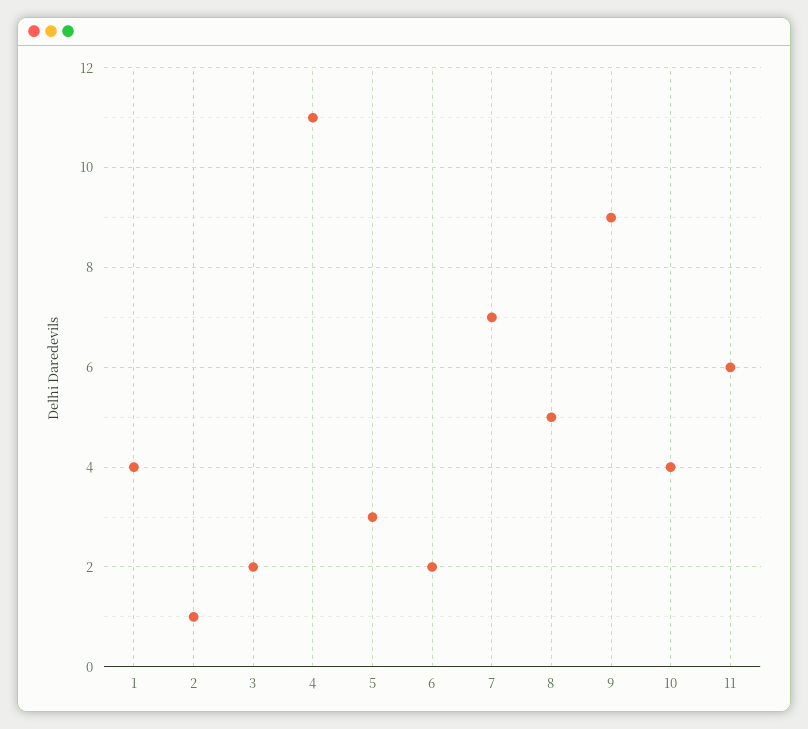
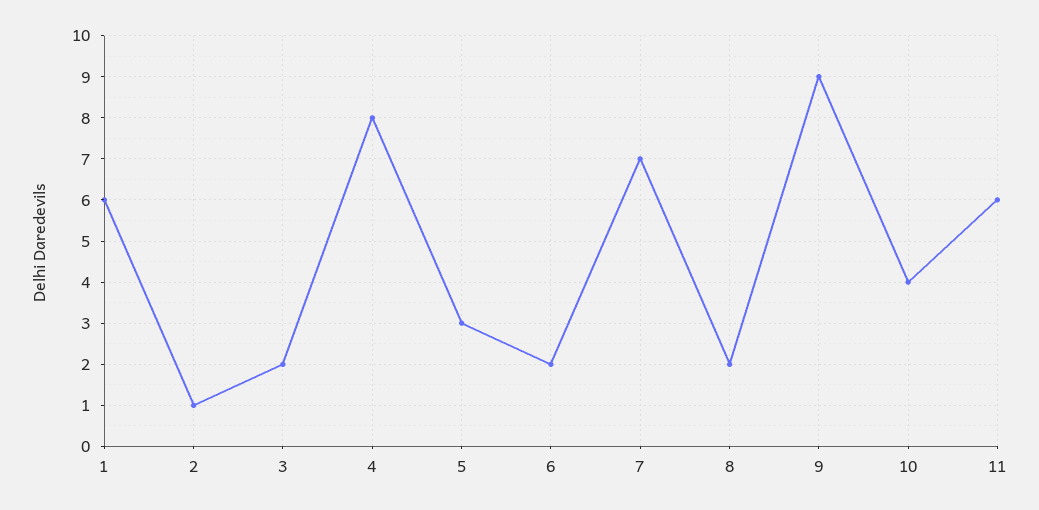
  {
-   "1": 4,
+   "1": 6,
    "2": 1,
    "3": 2,
-   "4": 11,
+   "4": 8,
    "5": 3,
    "6": 2,
    "7": 7,
-   "8": 5,
+   "8": 2,
    "9": 9,
    "10": 4,
    "11": 6
  }

